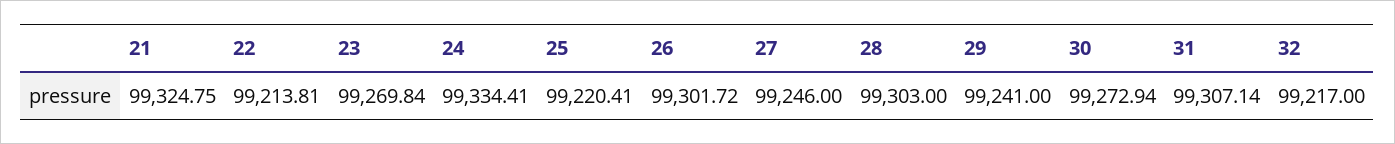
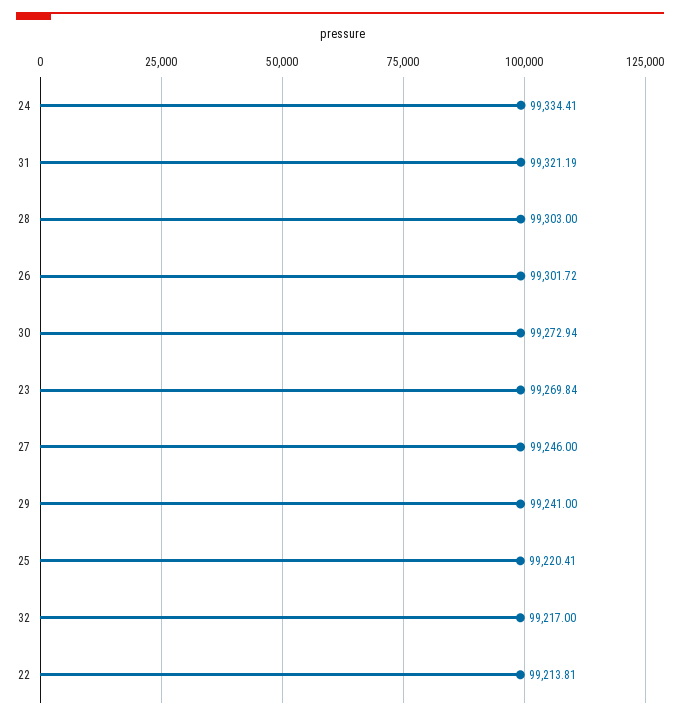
  {
-   "21": 99324.75,
    "22": 99213.81,
    "23": 99269.84,
    "24": 99334.41,
    "25": 99220.41,
    "26": 99301.72,
    "27": 99246,
    "28": 99303,
    "29": 99241,
    "30": 99272.94,
-   "31": 99307.14,
+   "31": 99321.19,
    "32": 99217
  }

